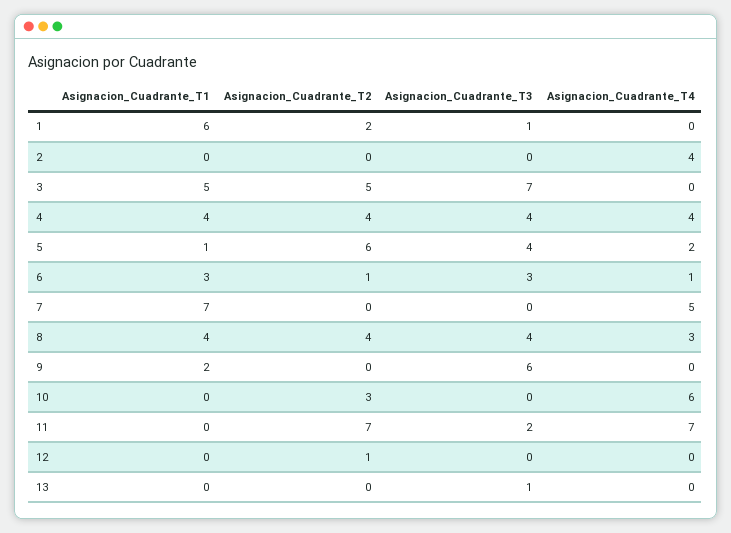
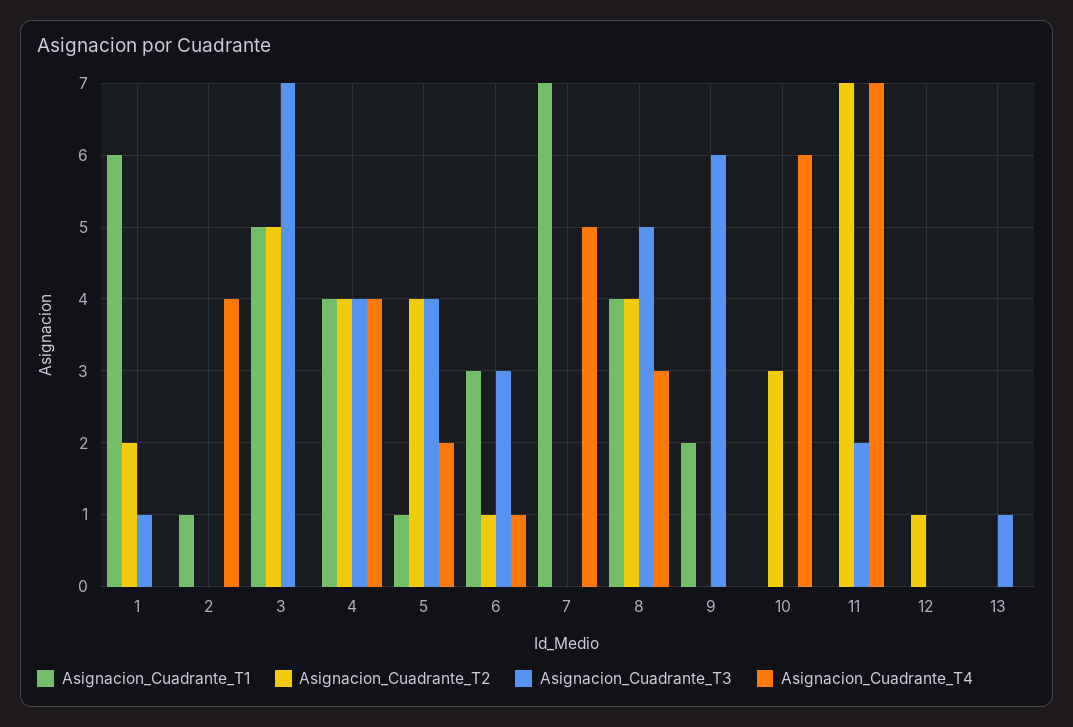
  {
    "Asignacion_Cuadrante_T1": {
      "1": 6,
-     "2": 0,
+     "2": 1,
      "3": 5,
      "4": 4,
      "5": 1,
      "6": 3,
      "7": 7,
      "8": 4,
      "9": 2,
      "10": 0,
      "11": 0,
      "12": 0,
      "13": 0
    },
    "Asignacion_Cuadrante_T2": {
      "1": 2,
      "2": 0,
      "3": 5,
      "4": 4,
-     "5": 6,
+     "5": 4,
      "6": 1,
      "7": 0,
      "8": 4,
      "9": 0,
      "10": 3,
      "11": 7,
      "12": 1,
      "13": 0
    },
    "Asignacion_Cuadrante_T3": {
      "1": 1,
      "2": 0,
      "3": 7,
      "4": 4,
      "5": 4,
      "6": 3,
      "7": 0,
-     "8": 4,
+     "8": 5,
      "9": 6,
      "10": 0,
      "11": 2,
      "12": 0,
      "13": 1
    },
    "Asignacion_Cuadrante_T4": {
      "1": 0,
      "2": 4,
      "3": 0,
      "4": 4,
      "5": 2,
      "6": 1,
      "7": 5,
      "8": 3,
      "9": 0,
      "10": 6,
      "11": 7,
      "12": 0,
      "13": 0
    }
  }

